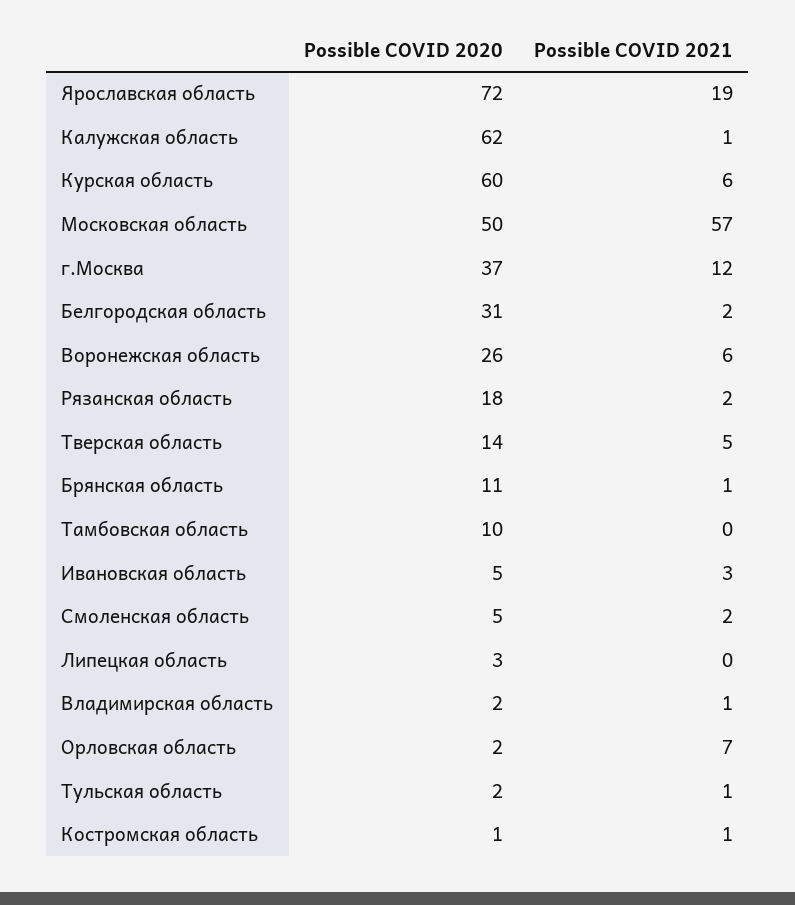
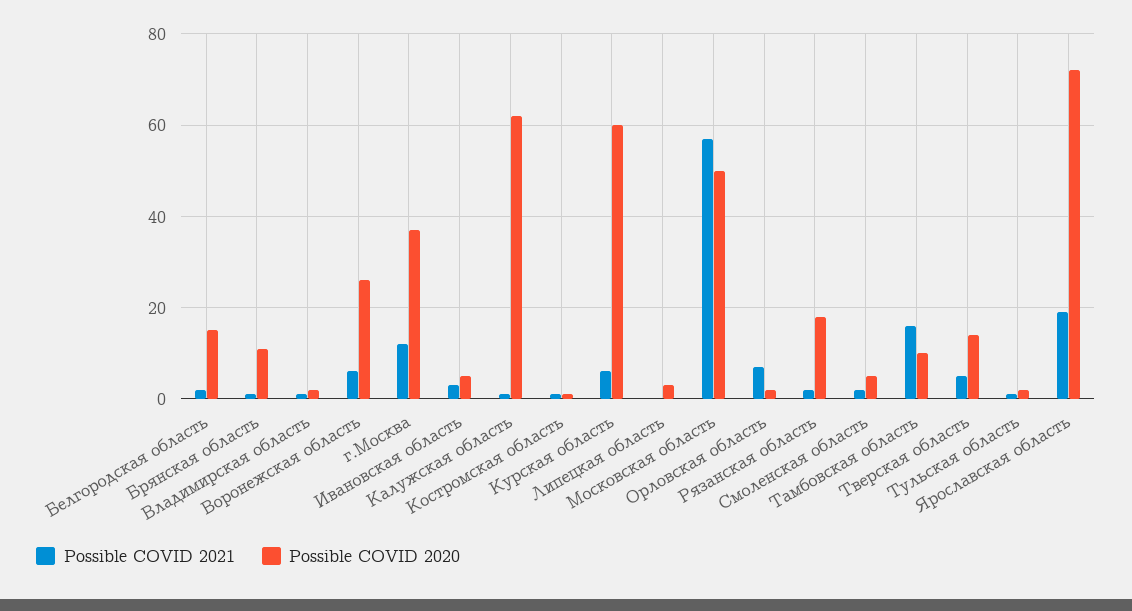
  {
    "Possible COVID 2020": {
      "Ярославская область": 72,
      "Калужская область": 62,
      "Курская область": 60,
      "Московская область": 50,
      "г.Москва": 37,
-     "Белгородская область": 31,
+     "Белгородская область": 15,
      "Воронежская область": 26,
      "Рязанская область": 18,
      "Тверская область": 14,
      "Брянская область": 11,
      "Тамбовская область": 10,
      "Ивановская область": 5,
      "Смоленская область": 5,
      "Липецкая область": 3,
      "Владимирская область": 2,
      "Орловская область": 2,
      "Тульская область": 2,
      "Костромская область": 1
    },
    "Possible COVID 2021": {
      "Ярославская область": 19,
      "Калужская область": 1,
      "Курская область": 6,
      "Московская область": 57,
      "г.Москва": 12,
      "Белгородская область": 2,
      "Воронежская область": 6,
      "Рязанская область": 2,
      "Тверская область": 5,
      "Брянская область": 1,
-     "Тамбовская область": 0,
+     "Тамбовская область": 15,
      "Ивановская область": 3,
      "Смоленская область": 2,
      "Липецкая область": 0,
      "Владимирская область": 1,
      "Орловская область": 7,
      "Тульская область": 1,
      "Костромская область": 1
    }
  }

